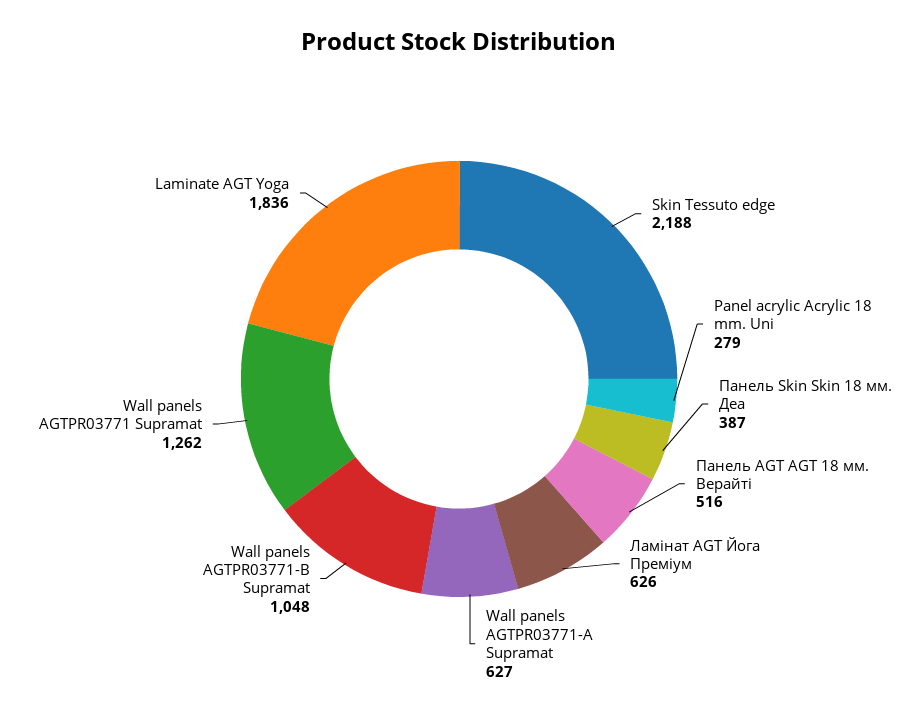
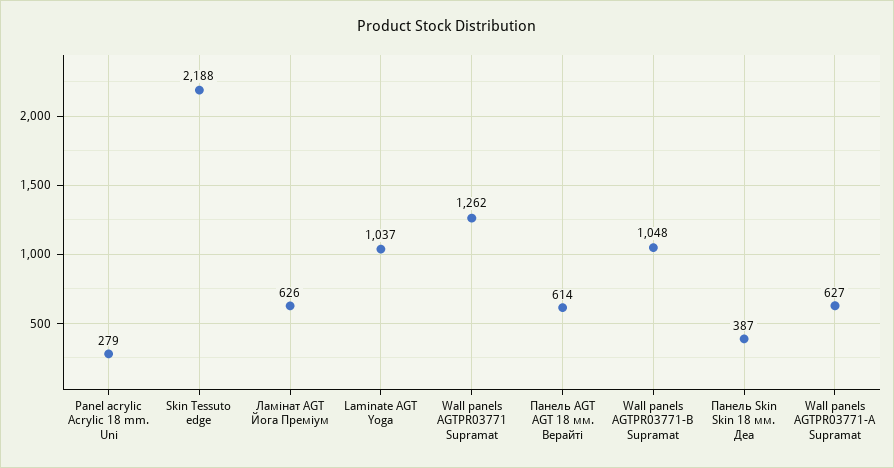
  {
    "Skin Tessuto edge": 2188,
    "Panel acrylic Acrylic 18 mm. Uni": 279,
    "Панель Skin Skin 18 мм. Деа": 387,
-   "Панель AGT AGT 18 мм. Верайті": 516,
+   "Панель AGT AGT 18 мм. Верайті": 614,
    "Ламінат AGT Йога Преміум": 626,
    "Wall panels AGTPR03771-А Supramat": 627,
    "Wall panels AGTPR03771-B Supramat": 1048,
    "Wall panels AGTPR03771 Supramat": 1262,
-   "Laminate AGT Yoga": 1836
+   "Laminate AGT Yoga": 1037
  }

